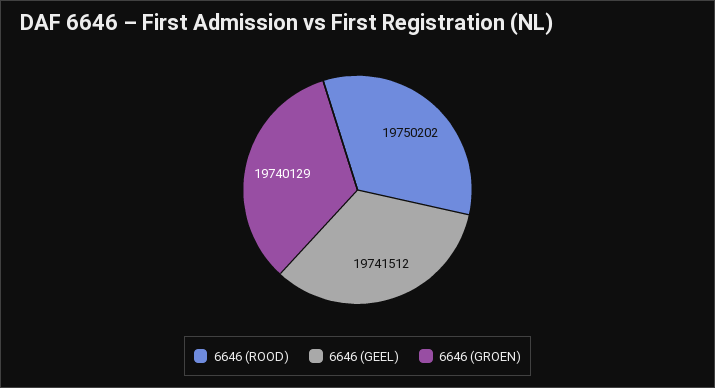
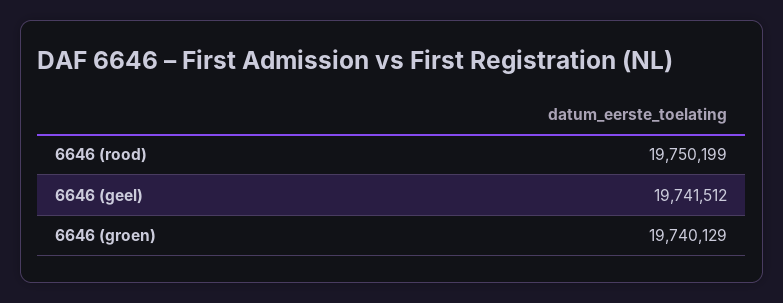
  {
-   "6646 (ROOD)": 19750202,
+   "6646 (ROOD)": 19750199,
    "6646 (GEEL)": 19741512,
    "6646 (GROEN)": 19740129
  }

